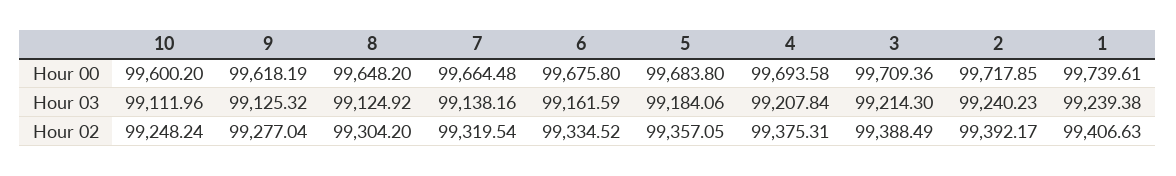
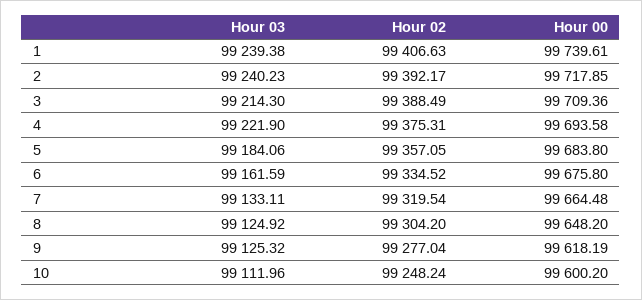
  {
    "10": {
      "Hour 00": 99600.2,
      "Hour 03": 99111.96,
      "Hour 02": 99248.24
    },
    "9": {
      "Hour 00": 99618.19,
      "Hour 03": 99125.32,
      "Hour 02": 99277.04
    },
    "8": {
      "Hour 00": 99648.2,
      "Hour 03": 99124.92,
      "Hour 02": 99304.2
    },
    "7": {
      "Hour 00": 99664.48,
-     "Hour 03": 99138.16,
+     "Hour 03": 99133.11,
      "Hour 02": 99319.54
    },
    "6": {
      "Hour 00": 99675.8,
      "Hour 03": 99161.59,
      "Hour 02": 99334.52
    },
    "5": {
      "Hour 00": 99683.8,
      "Hour 03": 99184.06,
      "Hour 02": 99357.05
    },
    "4": {
      "Hour 00": 99693.58,
-     "Hour 03": 99207.84,
+     "Hour 03": 99221.9,
      "Hour 02": 99375.31
    },
    "3": {
      "Hour 00": 99709.36,
      "Hour 03": 99214.3,
      "Hour 02": 99388.49
    },
    "2": {
      "Hour 00": 99717.85,
      "Hour 03": 99240.23,
      "Hour 02": 99392.17
    },
    "1": {
      "Hour 00": 99739.61,
      "Hour 03": 99239.38,
      "Hour 02": 99406.63
    }
  }

